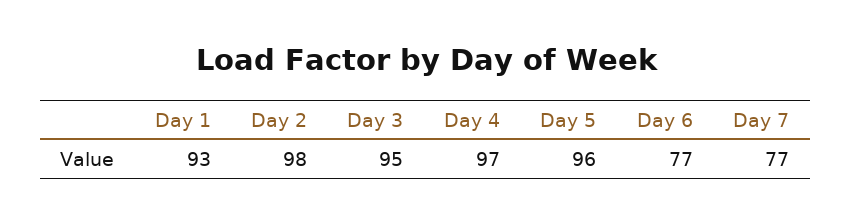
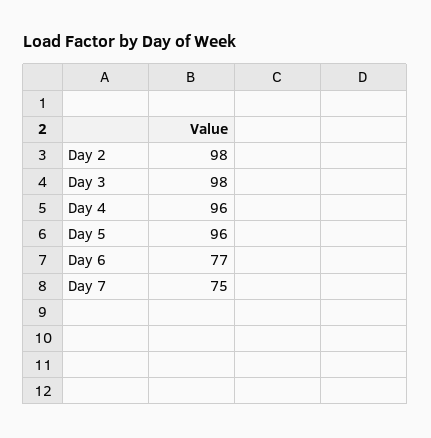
  {
-   "Day 1": 93,
    "Day 2": 98,
-   "Day 3": 95,
+   "Day 3": 98,
-   "Day 4": 97,
+   "Day 4": 96,
    "Day 5": 96,
    "Day 6": 77,
-   "Day 7": 77
+   "Day 7": 75
  }

